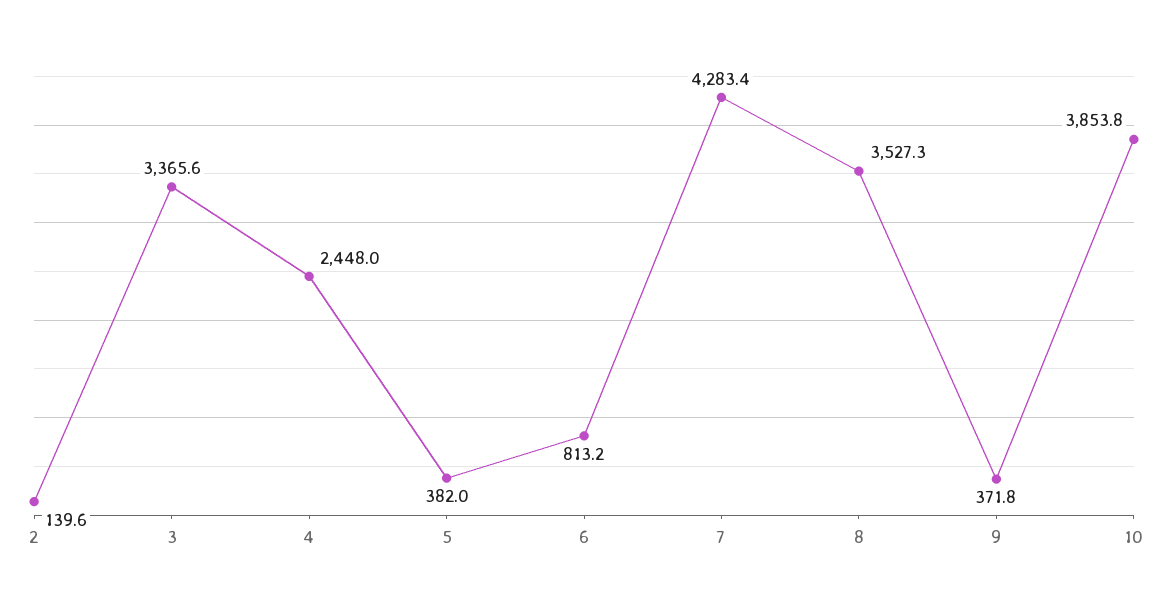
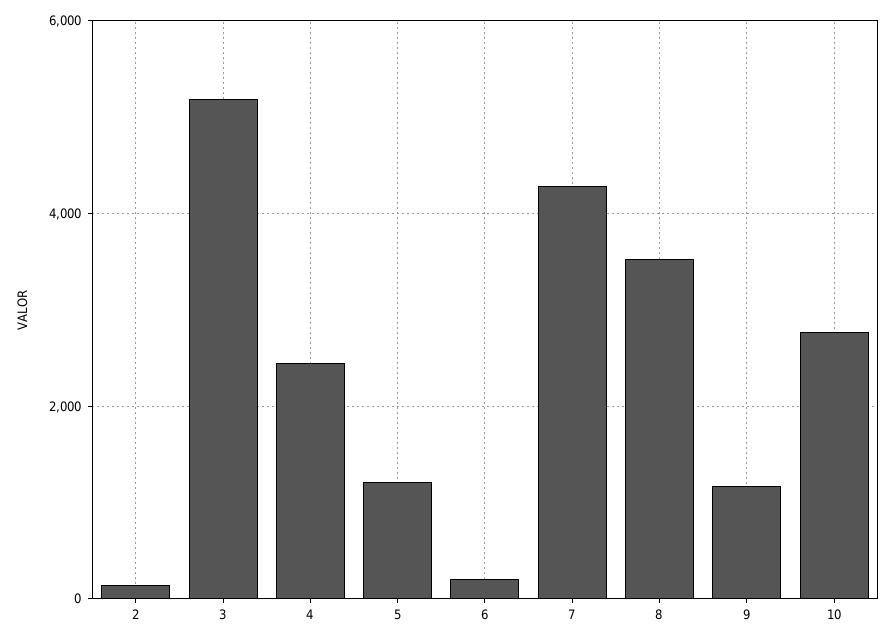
  {
    "2": 139.6,
-   "3": 3365.6,
+   "3": 5200,
    "4": 2448,
-   "5": 382,
+   "5": 1200,
-   "6": 813.2,
+   "6": 200,
    "7": 4283.4,
    "8": 3527.3,
-   "9": 371.8,
+   "9": 1200,
-   "10": 3853.8
+   "10": 2800
  }

